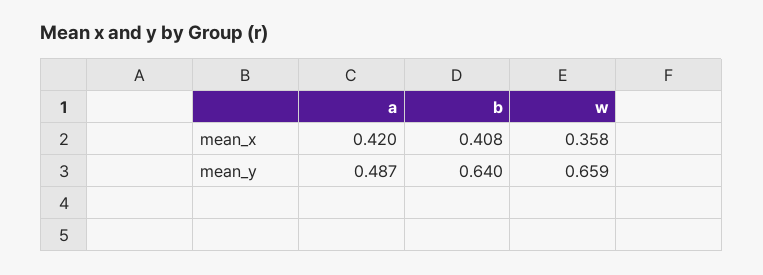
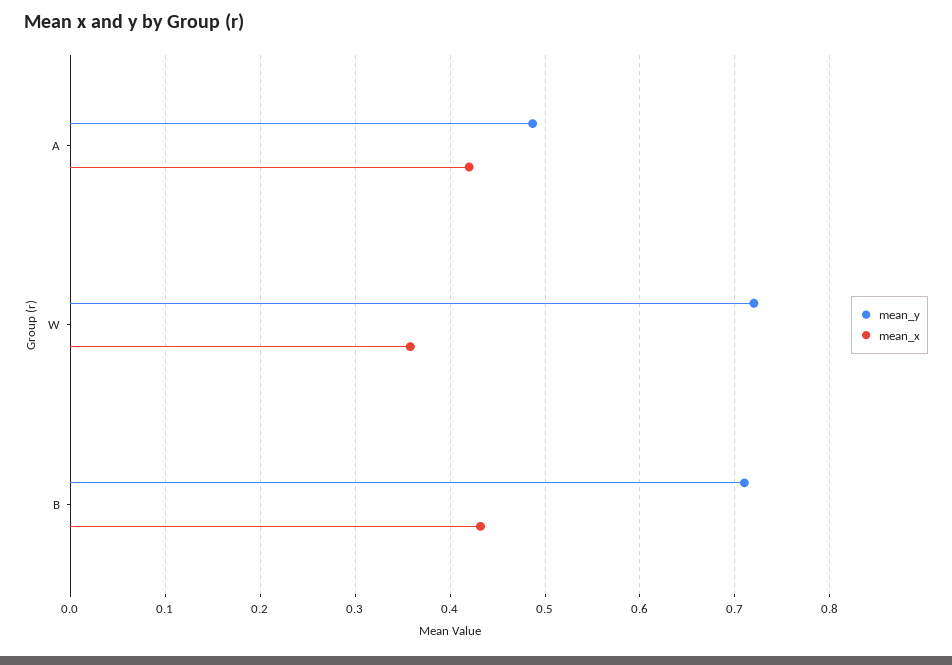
  {
    "mean_x": {
      "a": 0.42,
-     "b": 0.408,
+     "b": 0.43,
      "w": 0.358
    },
    "mean_y": {
      "a": 0.487,
-     "b": 0.64,
+     "b": 0.71,
-     "w": 0.659
+     "w": 0.72
    }
  }

